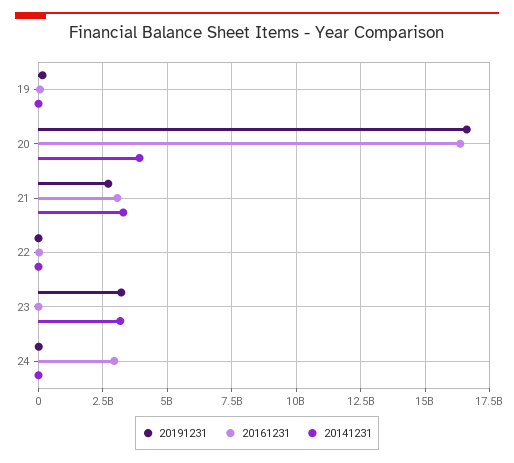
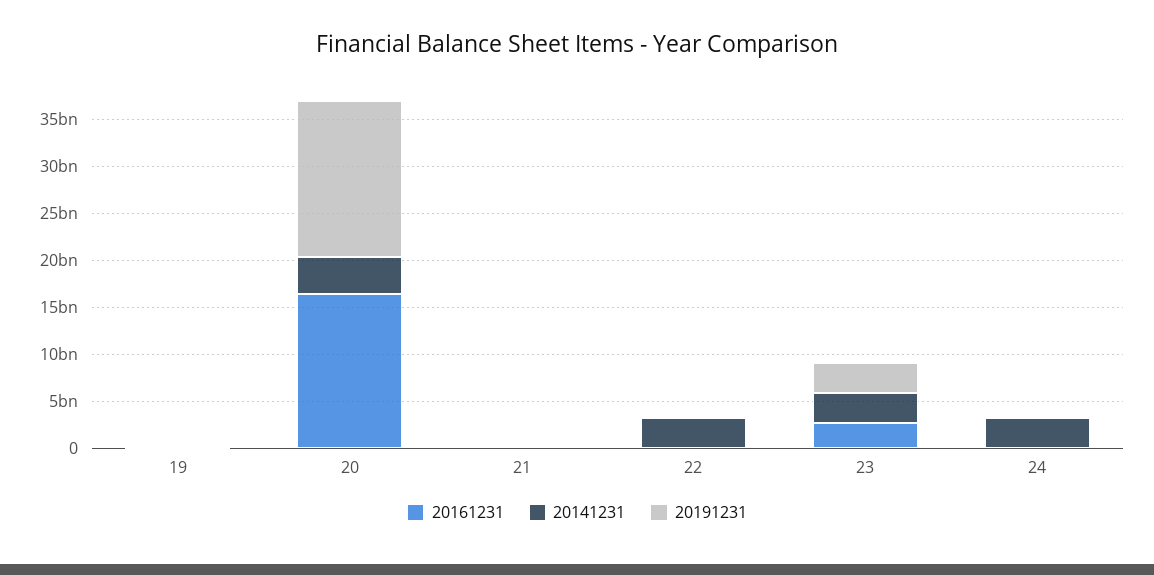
  {
    "20191231": {
      "19": 250000000,
      "20": 16500000000,
-     "21": 2750000000,
+     "21": 0,
      "22": 0,
      "23": 3250000000,
      "24": 0
    },
    "20161231": {
      "19": 0,
      "20": 16250000000,
-     "21": 3000000000,
+     "21": 0,
      "22": 0,
-     "23": 0,
+     "23": 3000000000,
-     "24": 3000000000
+     "24": 0
    },
    "20141231": {
      "19": 0,
      "20": 4000000000,
-     "21": 3250000000,
+     "21": 0,
-     "22": 0,
+     "22": 3000000000,
      "23": 3250000000,
-     "24": 0
+     "24": 3000000000
    }
  }

